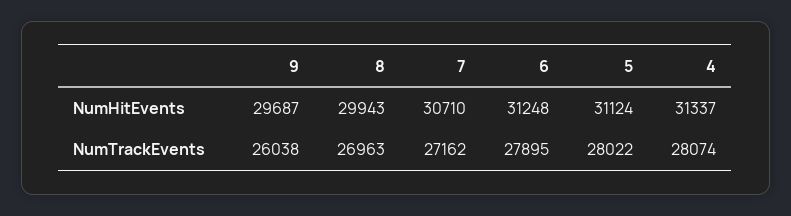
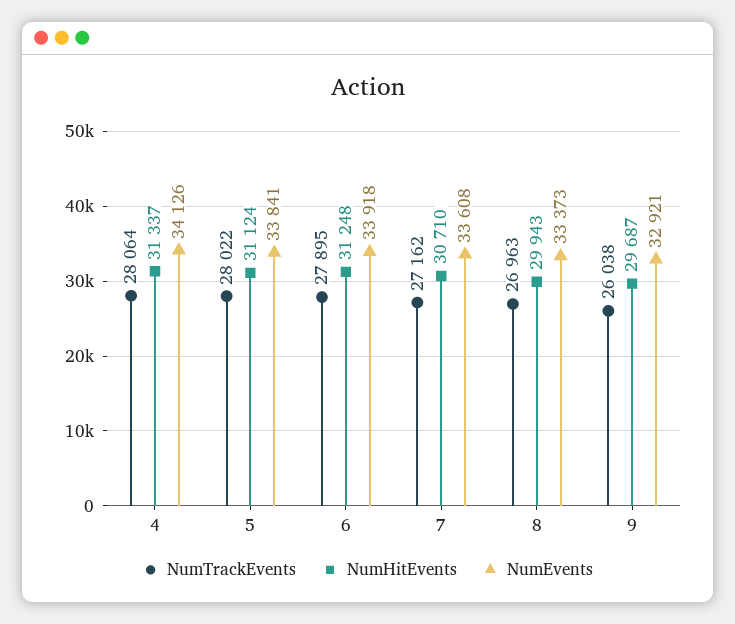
  {
    "NumHitEvents": {
      "9": 29687,
      "8": 29943,
      "7": 30710,
      "6": 31248,
      "5": 31124,
      "4": 31337
    },
    "NumTrackEvents": {
      "9": 26038,
      "8": 26963,
      "7": 27162,
      "6": 27895,
      "5": 28022,
-     "4": 28074
+     "4": 28064
-   }
+   },
+   "NumEvents": {
+     "4": 34126,
+     "5": 33841,
+     "6": 33918,
+     "7": 33608,
+     "8": 33373,
+     "9": 32921
+   }
  }

